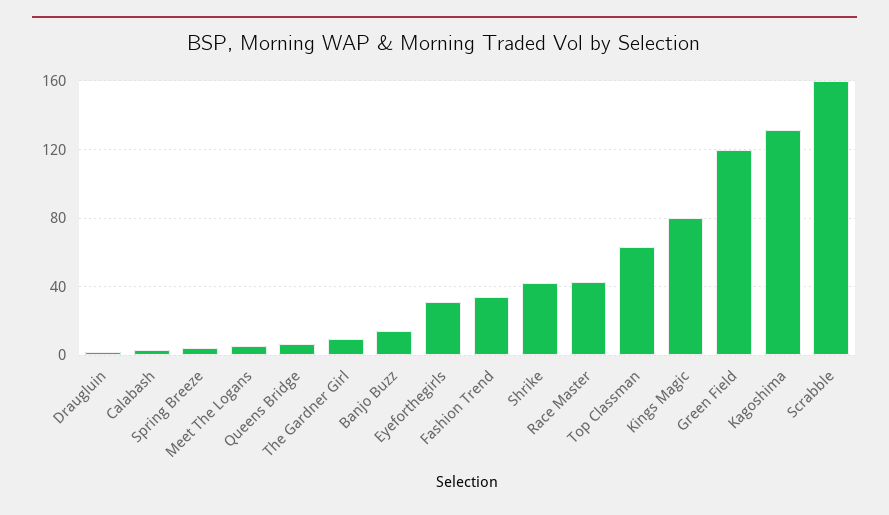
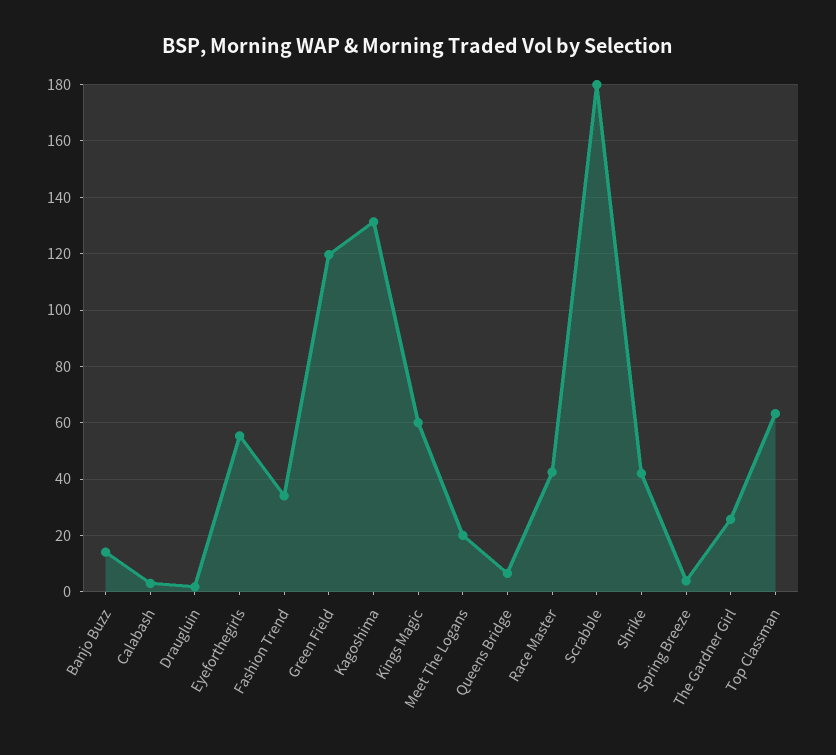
  {
    "Draugluin": 2.5,
    "Calabash": 2.5,
    "Spring Breeze": 5,
-   "Meet The Logans": 5,
+   "Meet The Logans": 20,
    "Queens Bridge": 7.5,
-   "The Gardner Girl": 10,
+   "The Gardner Girl": 25,
    "Banjo Buzz": 15,
-   "Eyeforthegirls": 30,
+   "Eyeforthegirls": 55,
    "Fashion Trend": 35,
    "Shrike": 42.5,
    "Race Master": 42.5,
    "Top Classman": 62.5,
-   "Kings Magic": 80,
+   "Kings Magic": 60,
    "Green Field": 120,
    "Kagoshima": 132.5,
-   "Scrabble": 160
+   "Scrabble": 180
  }

